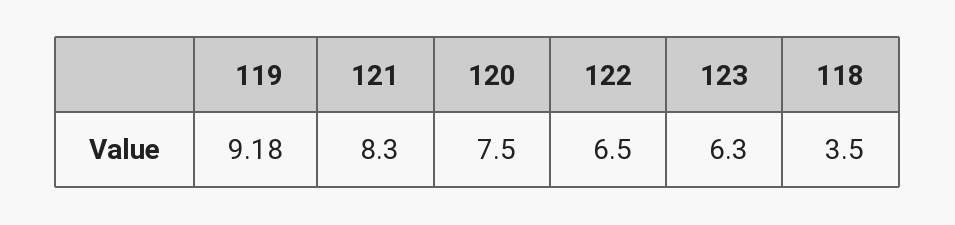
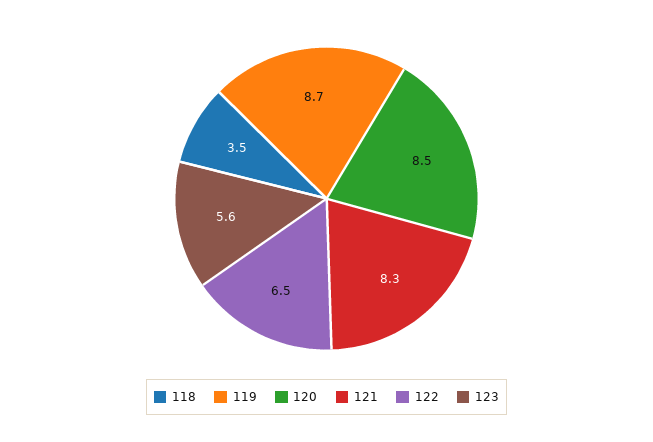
  {
-   "119": 9.18,
+   "119": 8.7,
    "121": 8.3,
-   "120": 7.5,
+   "120": 8.5,
    "122": 6.5,
-   "123": 6.3,
+   "123": 5.6,
    "118": 3.5
  }

